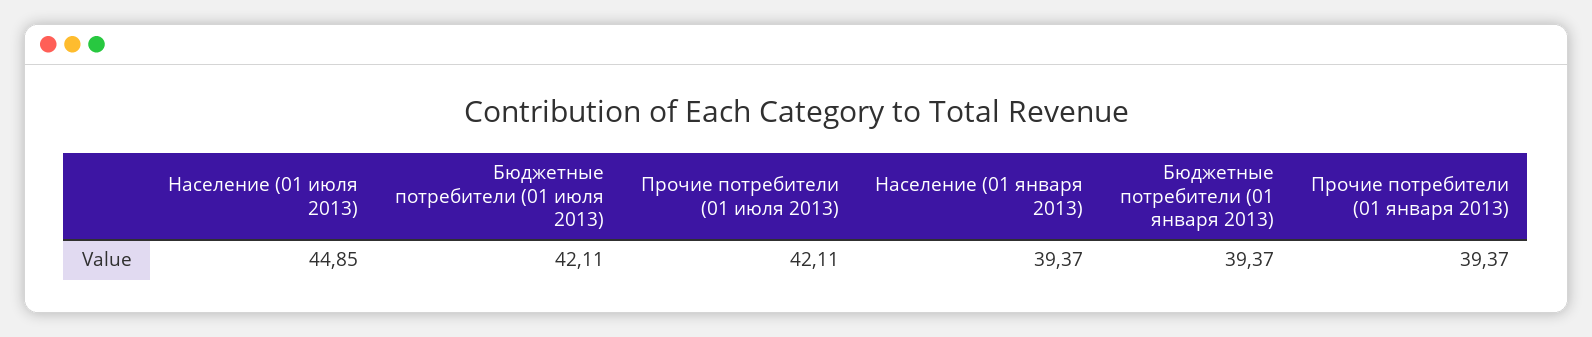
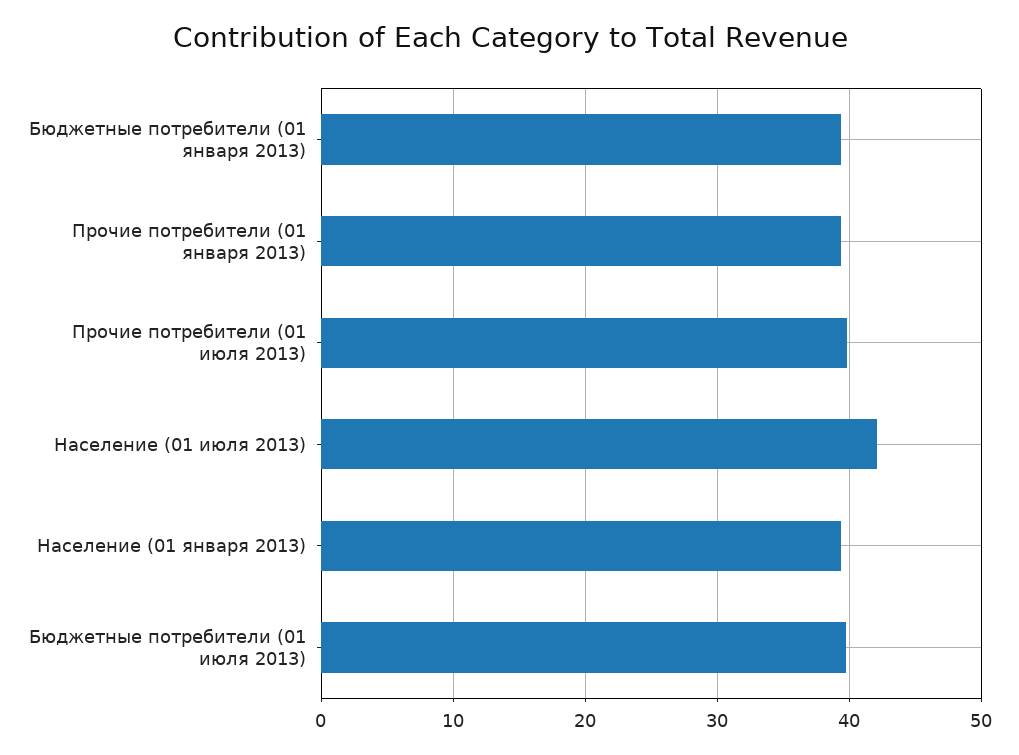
  {
-   "Население (01 июля 2013)": 44.85,
+   "Население (01 июля 2013)": 42,
-   "Бюджетные потребители (01 июля 2013)": 42.11,
+   "Бюджетные потребители (01 июля 2013)": 40,
-   "Прочие потребители (01 июля 2013)": 42.11,
+   "Прочие потребители (01 июля 2013)": 40,
    "Население (01 января 2013)": 39.37,
    "Бюджетные потребители (01 января 2013)": 39.37,
    "Прочие потребители (01 января 2013)": 39.37
  }

